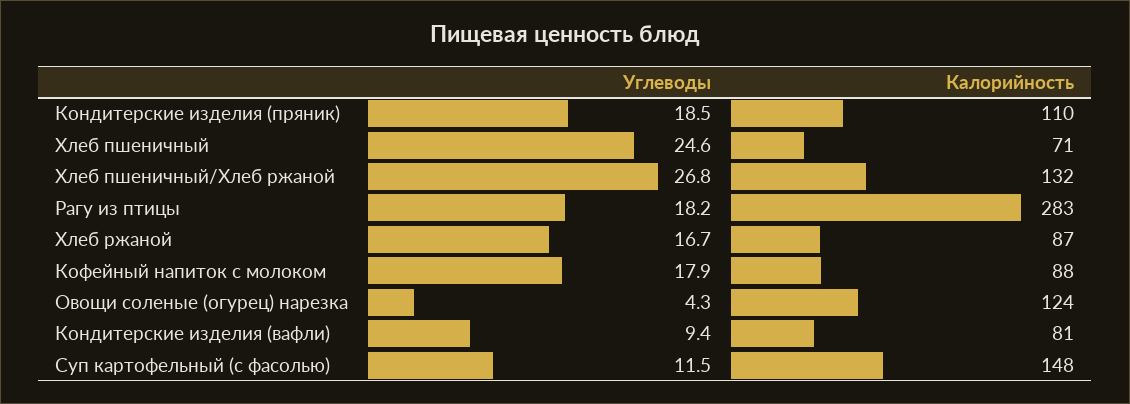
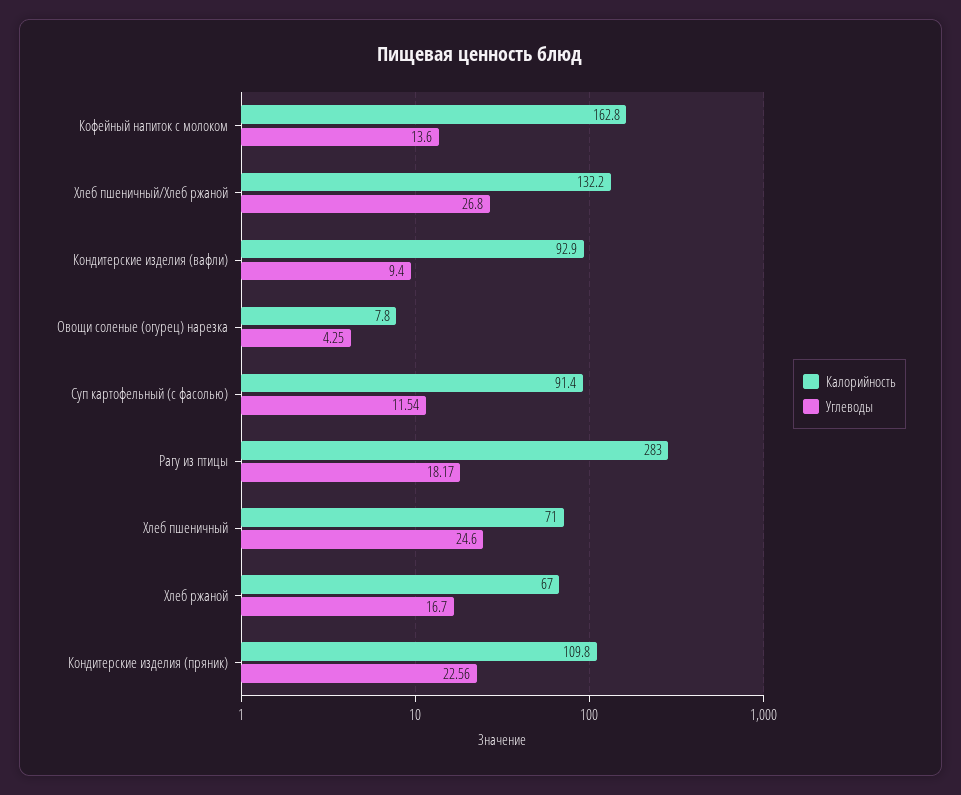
  {
    "Углеводы": {
-     "Кондитерские изделия (пряник)": 18.5,
+     "Кондитерские изделия (пряник)": 22.56,
      "Хлеб пшеничный": 24.6,
      "Хлеб пшеничный/Хлеб ржаной": 26.8,
      "Рагу из птицы": 18.17,
      "Хлеб ржаной": 16.7,
-     "Кофейный напиток с молоком": 17.9,
+     "Кофейный напиток с молоком": 13.6,
      "Овощи соленые (огурец) нарезка": 4.25,
      "Кондитерские изделия (вафли)": 9.4,
      "Суп картофельный (с фасолью)": 11.54
    },
    "Калорийность": {
      "Кондитерские изделия (пряник)": 109.8,
      "Хлеб пшеничный": 71,
      "Хлеб пшеничный/Хлеб ржаной": 132.2,
      "Рагу из птицы": 283,
-     "Хлеб ржаной": 87,
+     "Хлеб ржаной": 67,
-     "Кофейный напиток с молоком": 88,
+     "Кофейный напиток с молоком": 162.8,
-     "Овощи соленые (огурец) нарезка": 124,
+     "Овощи соленые (огурец) нарезка": 7.8,
-     "Кондитерские изделия (вафли)": 81,
+     "Кондитерские изделия (вафли)": 92.9,
-     "Суп картофельный (с фасолью)": 148
+     "Суп картофельный (с фасолью)": 91.4
    }
  }

